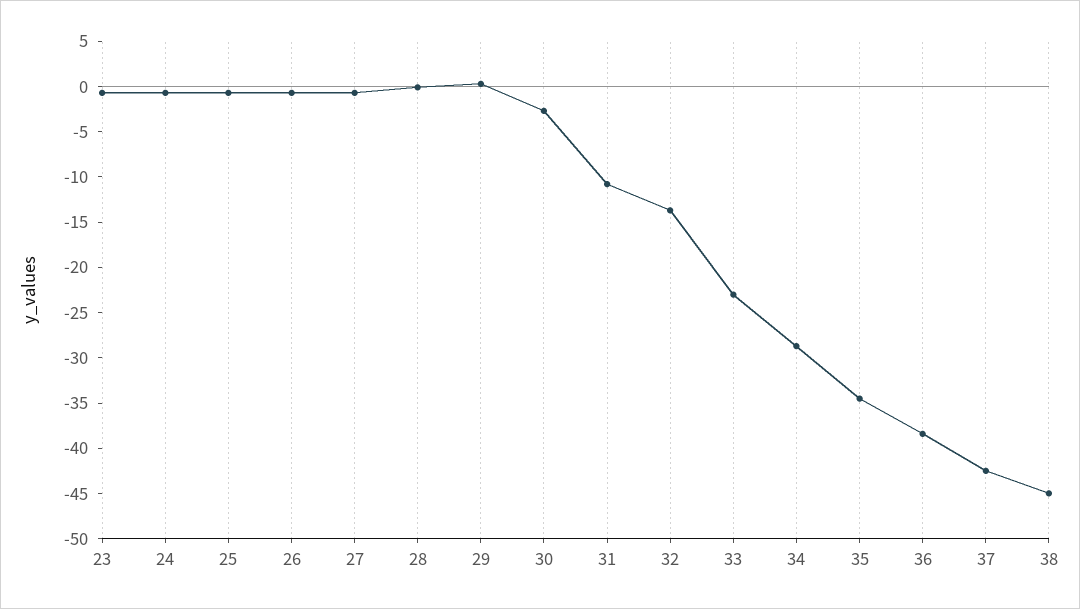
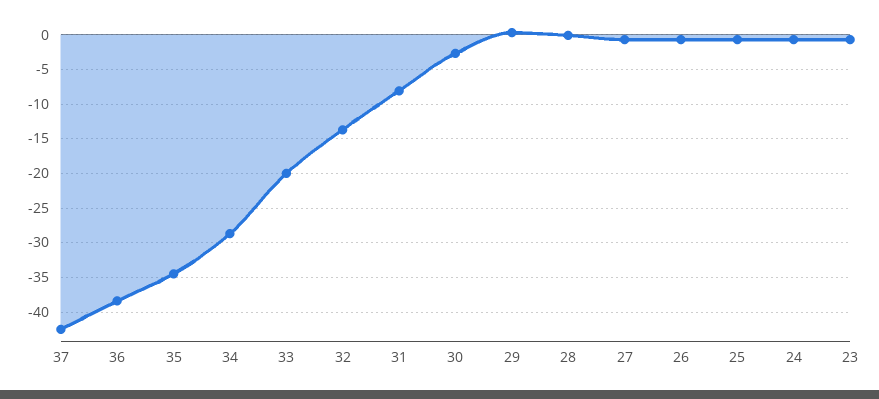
  {
    "23": -1,
    "24": -1,
    "25": -1,
    "26": -1,
    "27": -1,
    "28": 0,
    "29": 0,
    "30": -3,
-   "31": -11,
+   "31": -8,
    "32": -14,
-   "33": -23,
+   "33": -20,
    "34": -29,
    "35": -35,
    "36": -38,
-   "37": -43,
+   "37": -43
-   "38": -45
  }

